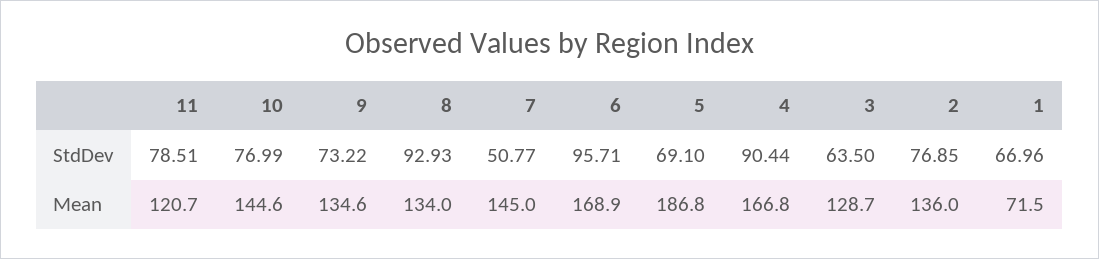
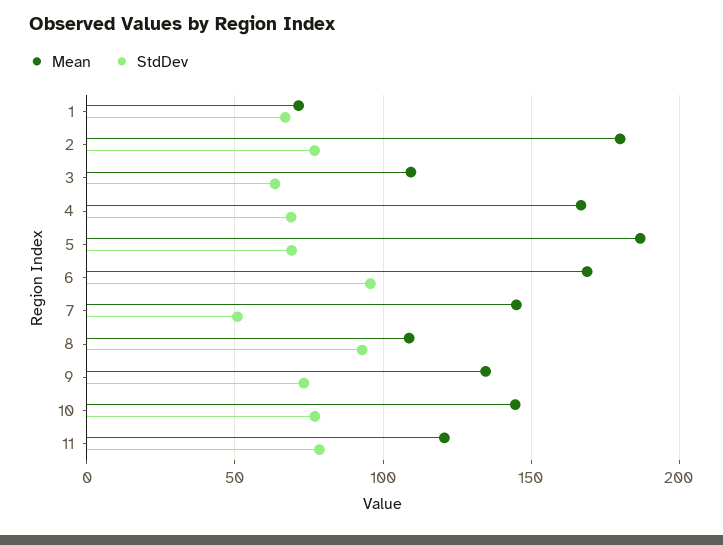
  {
    "StdDev": {
      "11": 78.51,
      "10": 76.99,
      "9": 73.22,
      "8": 92.93,
      "7": 50.77,
      "6": 95.71,
      "5": 69.1,
-     "4": 90.44,
+     "4": 70,
      "3": 63.5,
      "2": 76.85,
      "1": 66.96
    },
    "Mean": {
      "11": 120.7,
      "10": 144.6,
      "9": 134.6,
-     "8": 134,
+     "8": 110,
      "7": 145,
      "6": 168.9,
      "5": 186.8,
      "4": 166.8,
-     "3": 128.7,
+     "3": 110,
-     "2": 136,
+     "2": 180,
      "1": 71.5
    }
  }

